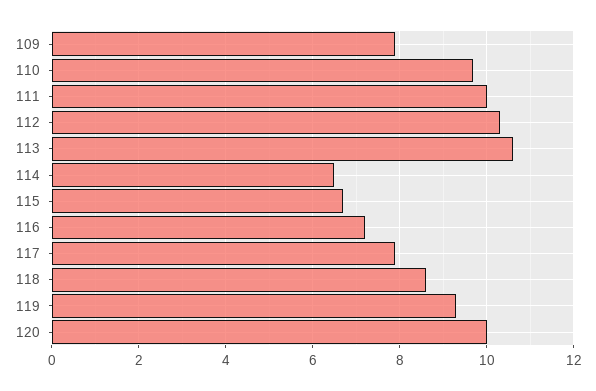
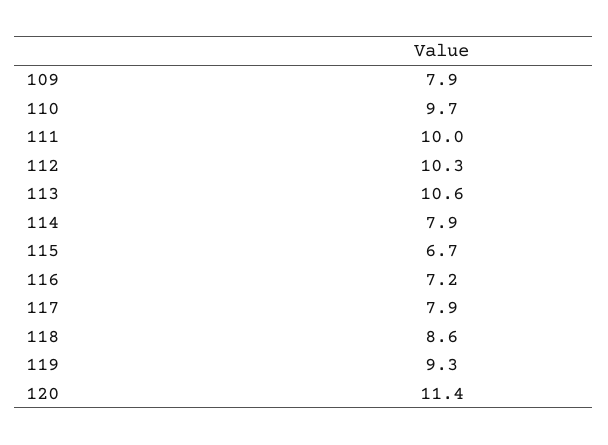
  {
    "109": 7.9,
    "110": 9.7,
    "111": 10,
    "112": 10.3,
    "113": 10.6,
-   "114": 6.5,
+   "114": 7.9,
    "115": 6.7,
    "116": 7.2,
    "117": 7.9,
    "118": 8.6,
    "119": 9.3,
-   "120": 10
+   "120": 11.4
  }

